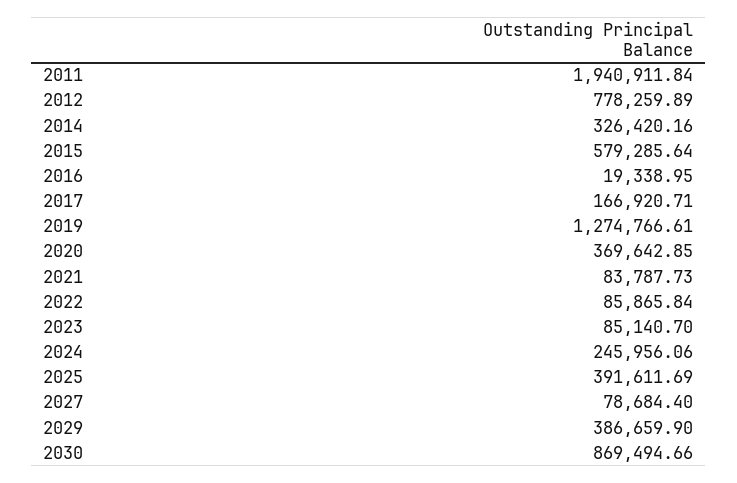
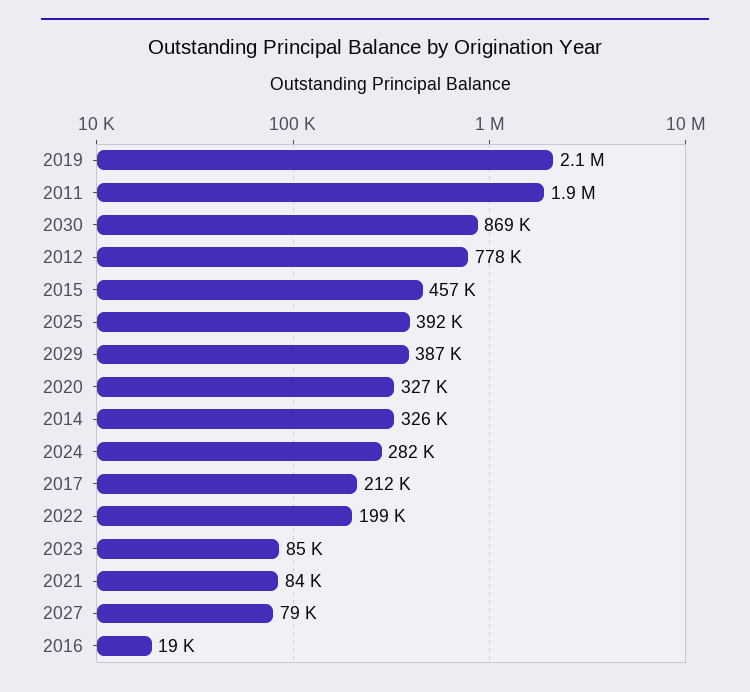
  {
    "2011": 1940911.84,
    "2012": 778259.89,
    "2014": 326420.16,
-   "2015": 579285.64,
+   "2015": 457000,
    "2016": 19338.95,
-   "2017": 166920.71,
+   "2017": 212000,
-   "2019": 1274766.61,
+   "2019": 2100000,
-   "2020": 369642.85,
+   "2020": 327000,
    "2021": 83787.73,
-   "2022": 85865.84,
+   "2022": 199000,
    "2023": 85140.7,
-   "2024": 245956.06,
+   "2024": 282000,
    "2025": 391611.69,
    "2027": 78684.4,
    "2029": 386659.9,
    "2030": 869494.66
  }

